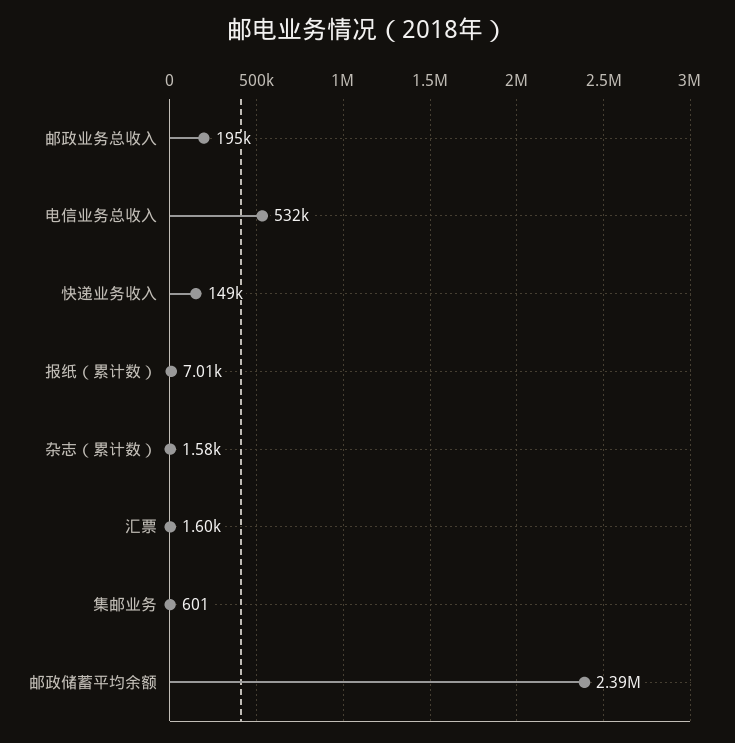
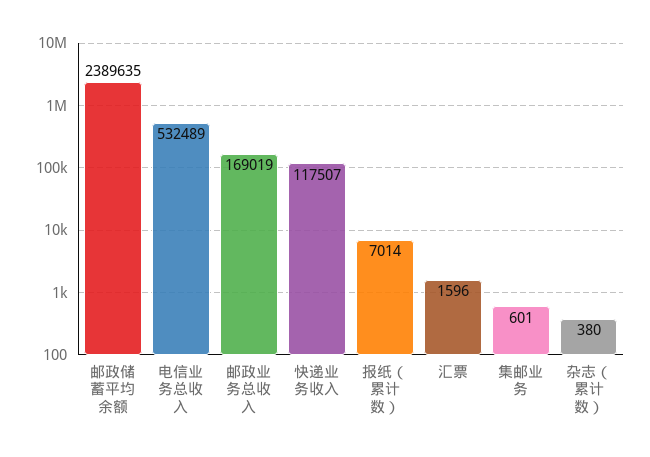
  {
-   "邮政业务总收入": 195000,
+   "邮政业务总收入": 169019,
    "电信业务总收入": 532489,
-   "快递业务收入": 149000,
+   "快递业务收入": 117507,
    "报纸（累计数）": 7014,
-   "杂志（累计数）": 1580,
+   "杂志（累计数）": 380,
    "汇票": 1596,
    "集邮业务": 601,
    "邮政储蓄平均余额": 2389635
  }

